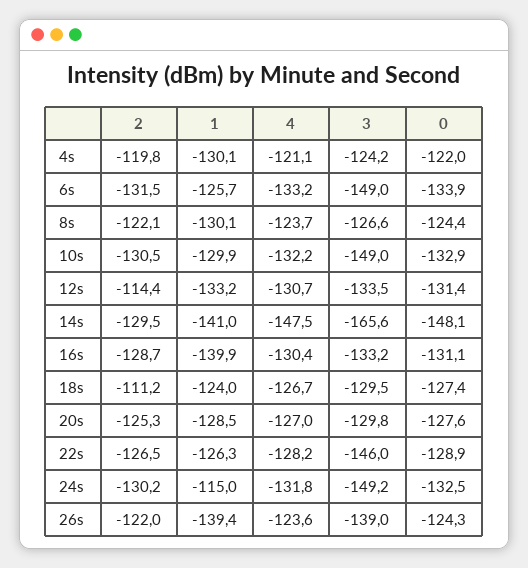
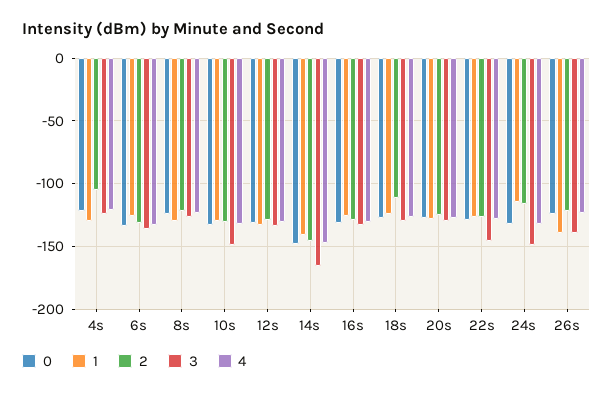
  {
    "2": {
-     "4s": -119.8,
+     "4s": -105,
      "6s": -131.5,
      "8s": -122.1,
      "10s": -130.5,
-     "12s": -114.4,
+     "12s": -130,
-     "14s": -129.5,
+     "14s": -145,
      "16s": -128.7,
      "18s": -111.2,
      "20s": -125.3,
      "22s": -126.5,
-     "24s": -130.2,
+     "24s": -115,
      "26s": -122
    },
    "1": {
      "4s": -130.1,
      "6s": -125.7,
      "8s": -130.1,
      "10s": -129.9,
      "12s": -133.2,
      "14s": -141,
-     "16s": -139.9,
+     "16s": -125,
      "18s": -124,
      "20s": -128.5,
      "22s": -126.3,
      "24s": -115,
      "26s": -139.4
    },
    "4": {
      "4s": -121.1,
      "6s": -133.2,
      "8s": -123.7,
      "10s": -132.2,
      "12s": -130.7,
      "14s": -147.5,
      "16s": -130.4,
      "18s": -126.7,
      "20s": -127,
      "22s": -128.2,
      "24s": -131.8,
      "26s": -123.6
    },
    "3": {
      "4s": -124.2,
-     "6s": -149,
+     "6s": -135,
      "8s": -126.6,
      "10s": -149,
      "12s": -133.5,
      "14s": -165.6,
      "16s": -133.2,
      "18s": -129.5,
      "20s": -129.8,
      "22s": -146,
      "24s": -149.2,
      "26s": -139
    },
    "0": {
      "4s": -122,
      "6s": -133.9,
      "8s": -124.4,
      "10s": -132.9,
      "12s": -131.4,
      "14s": -148.1,
      "16s": -131.1,
      "18s": -127.4,
      "20s": -127.6,
      "22s": -128.9,
      "24s": -132.5,
      "26s": -124.3
    }
  }

